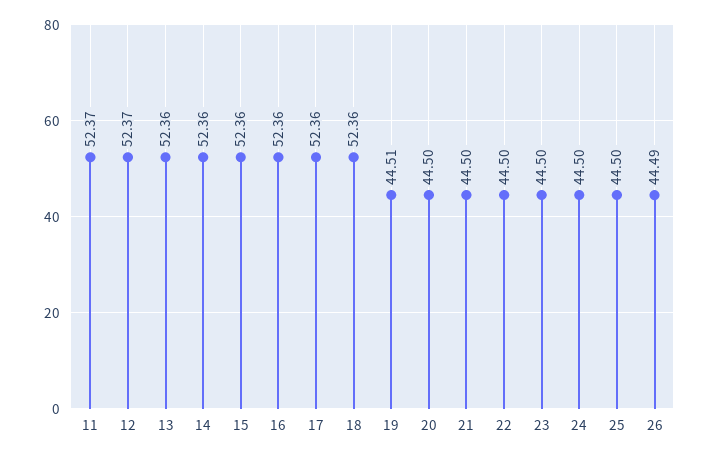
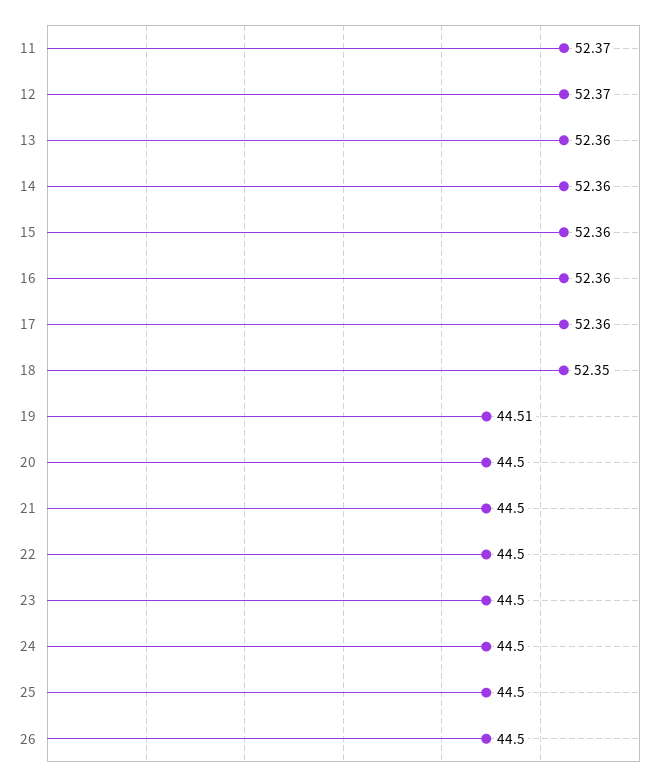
  {
    "11": 52.37,
    "12": 52.37,
    "13": 52.36,
    "14": 52.36,
    "15": 52.36,
    "16": 52.36,
    "17": 52.36,
-   "18": 52.36,
+   "18": 52.35,
    "19": 44.51,
    "20": 44.5,
    "21": 44.5,
    "22": 44.5,
    "23": 44.5,
    "24": 44.5,
    "25": 44.5,
-   "26": 44.49
+   "26": 44.5
  }

